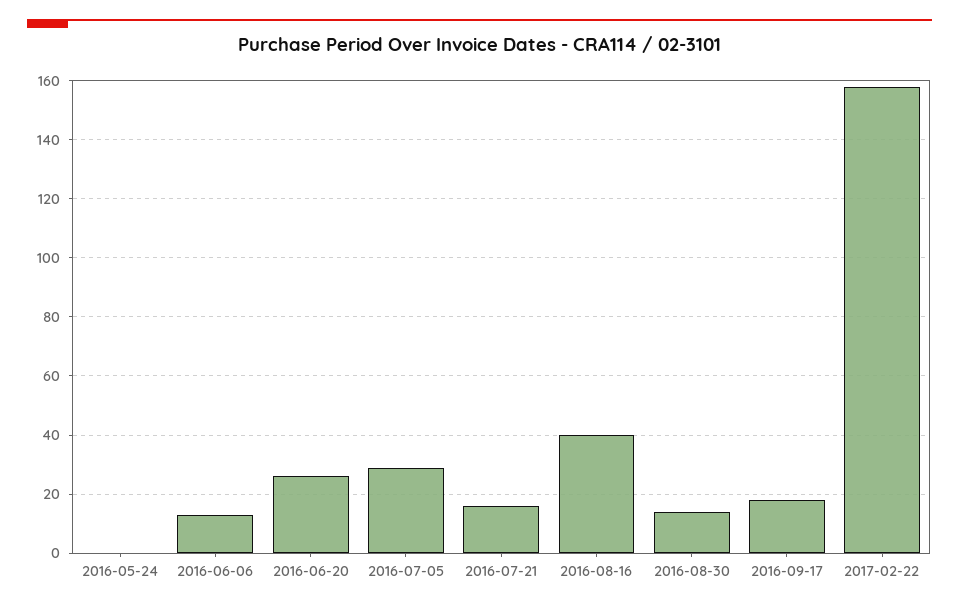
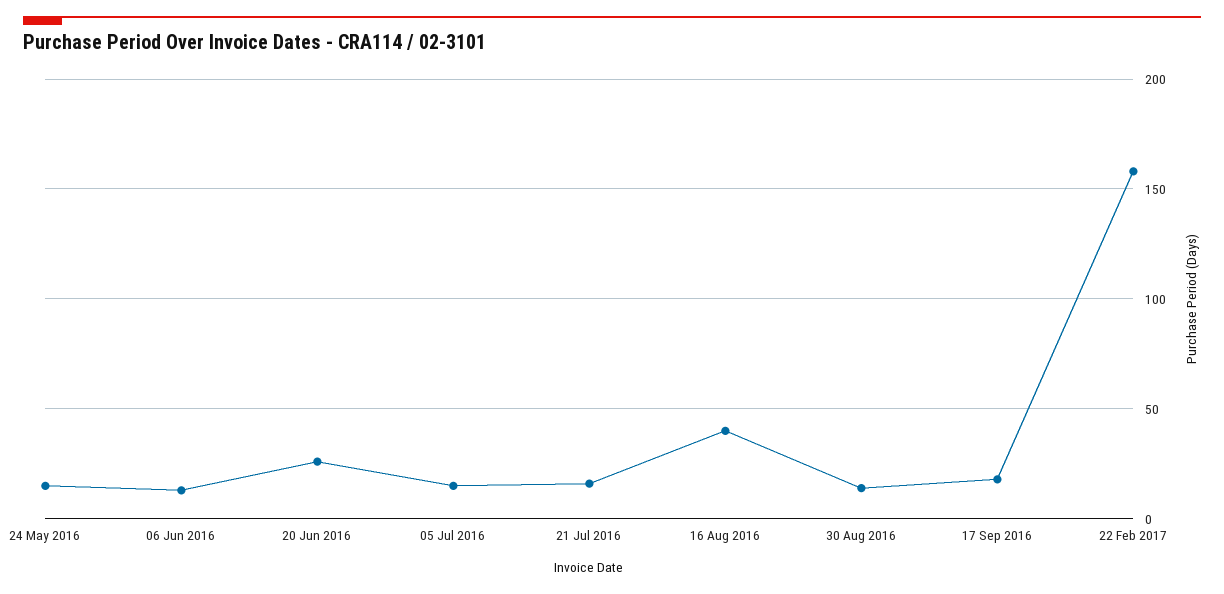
  {
-   "2016-05-24": 0,
+   "2016-05-24": 15,
    "2016-06-06": 15,
    "2016-06-20": 25,
-   "2016-07-05": 30,
+   "2016-07-05": 15,
    "2016-07-21": 15,
    "2016-08-16": 40,
    "2016-08-30": 15,
    "2016-09-17": 20,
    "2017-02-22": 160
  }

